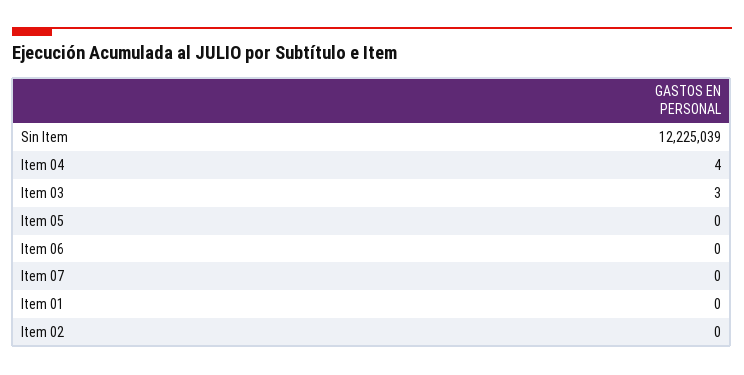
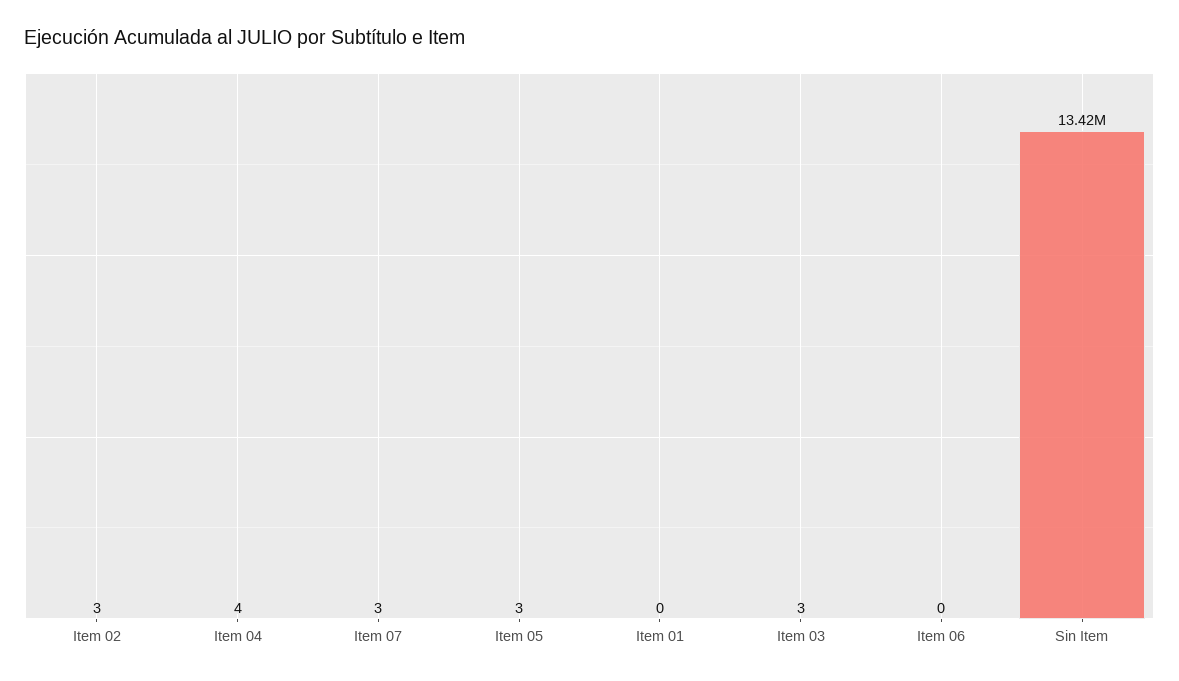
  {
-   "Sin Item": 12225039,
+   "Sin Item": 13420000,
    "Item 04": 4,
    "Item 03": 3,
-   "Item 05": 0,
+   "Item 05": 3,
    "Item 06": 0,
-   "Item 07": 0,
+   "Item 07": 3,
    "Item 01": 0,
-   "Item 02": 0
+   "Item 02": 3
  }

